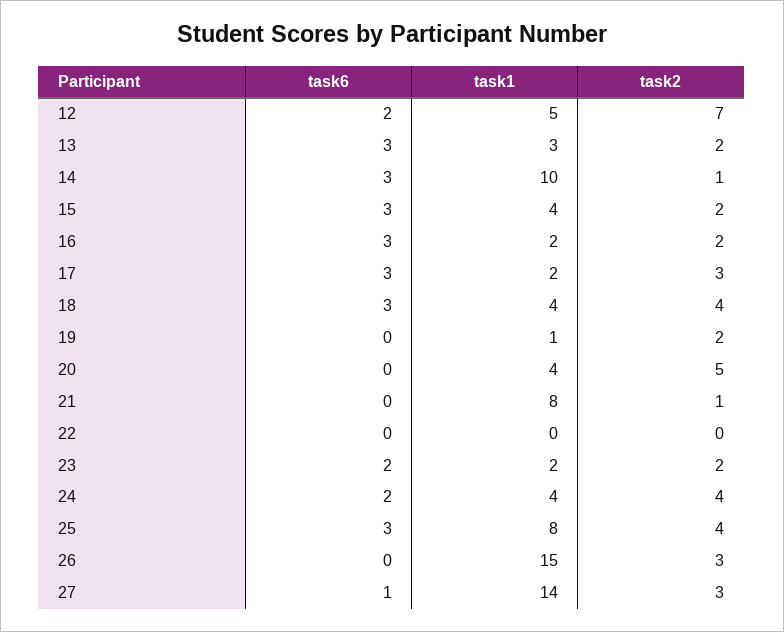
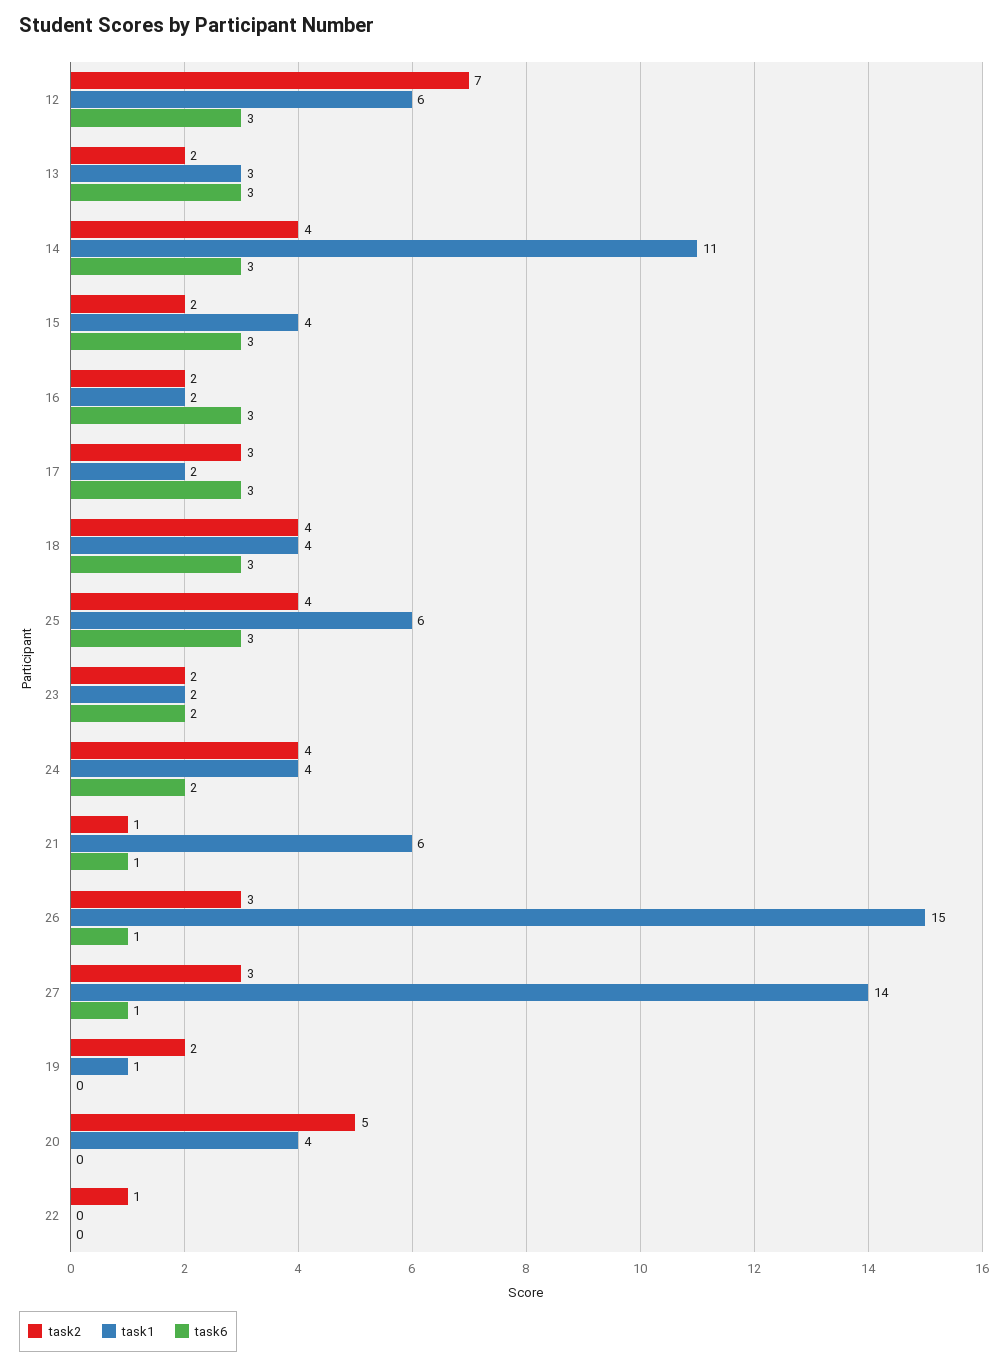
  {
    "task6": {
-     "12": 2,
+     "12": 3,
      "13": 3,
      "14": 3,
      "15": 3,
      "16": 3,
      "17": 3,
      "18": 3,
      "19": 0,
      "20": 0,
-     "21": 0,
+     "21": 1,
      "22": 0,
      "23": 2,
      "24": 2,
      "25": 3,
-     "26": 0,
+     "26": 1,
      "27": 1
    },
    "task1": {
-     "12": 5,
+     "12": 6,
      "13": 3,
-     "14": 10,
+     "14": 11,
      "15": 4,
      "16": 2,
      "17": 2,
      "18": 4,
      "19": 1,
      "20": 4,
-     "21": 8,
+     "21": 6,
      "22": 0,
      "23": 2,
      "24": 4,
-     "25": 8,
+     "25": 6,
      "26": 15,
      "27": 14
    },
    "task2": {
      "12": 7,
      "13": 2,
-     "14": 1,
+     "14": 4,
      "15": 2,
      "16": 2,
      "17": 3,
      "18": 4,
      "19": 2,
      "20": 5,
      "21": 1,
-     "22": 0,
+     "22": 1,
      "23": 2,
      "24": 4,
      "25": 4,
      "26": 3,
      "27": 3
    }
  }

